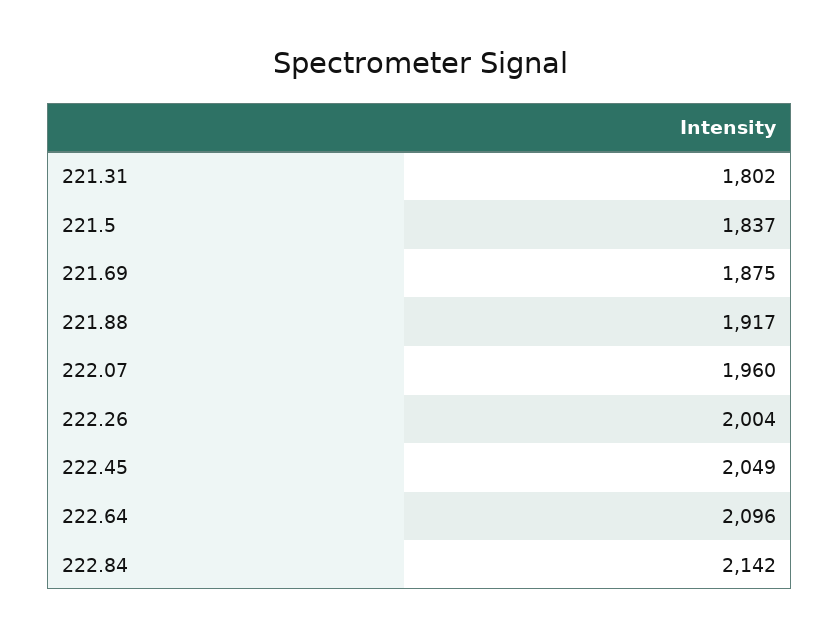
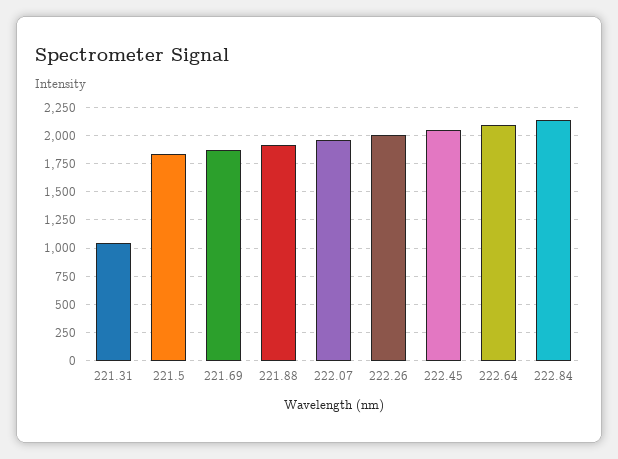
  {
-   "221.31": 1802,
+   "221.31": 1000,
    "221.5": 1837,
    "221.69": 1875,
    "221.88": 1917,
    "222.07": 1960,
    "222.26": 2004,
    "222.45": 2049,
    "222.64": 2096,
    "222.84": 2142
  }

